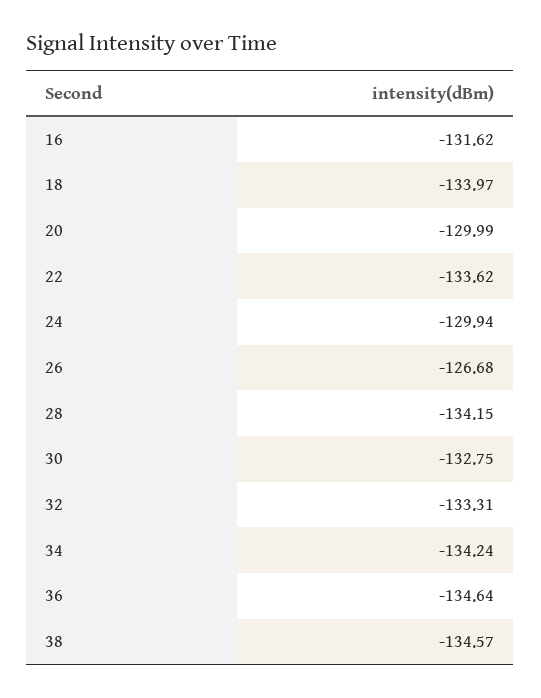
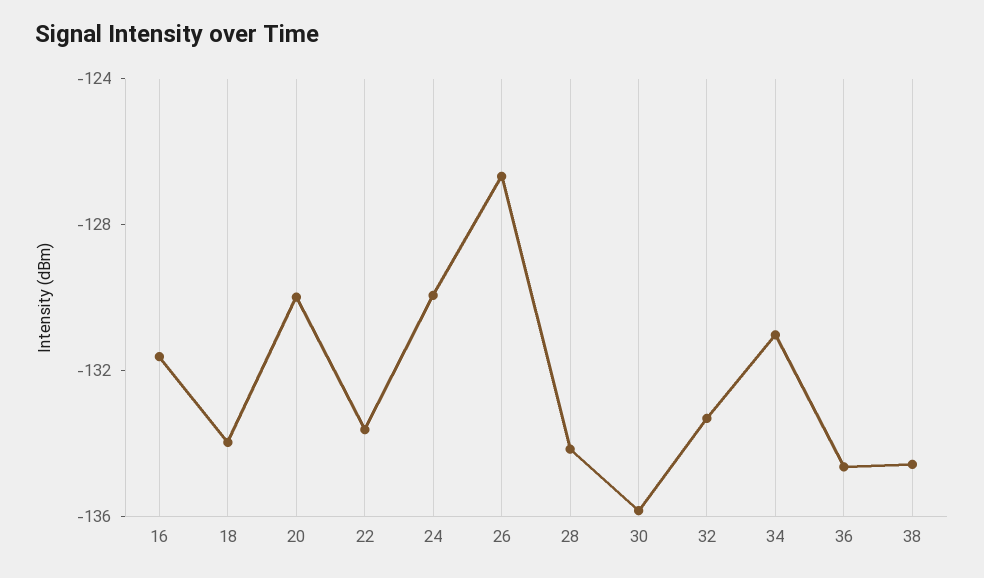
  {
    "16": -131.62,
    "18": -133.97,
    "20": -129.99,
    "22": -133.62,
    "24": -129.94,
    "26": -126.68,
    "28": -134.15,
-   "30": -132.75,
+   "30": -136,
    "32": -133.31,
-   "34": -134.24,
+   "34": -131,
    "36": -134.64,
    "38": -134.57
  }

